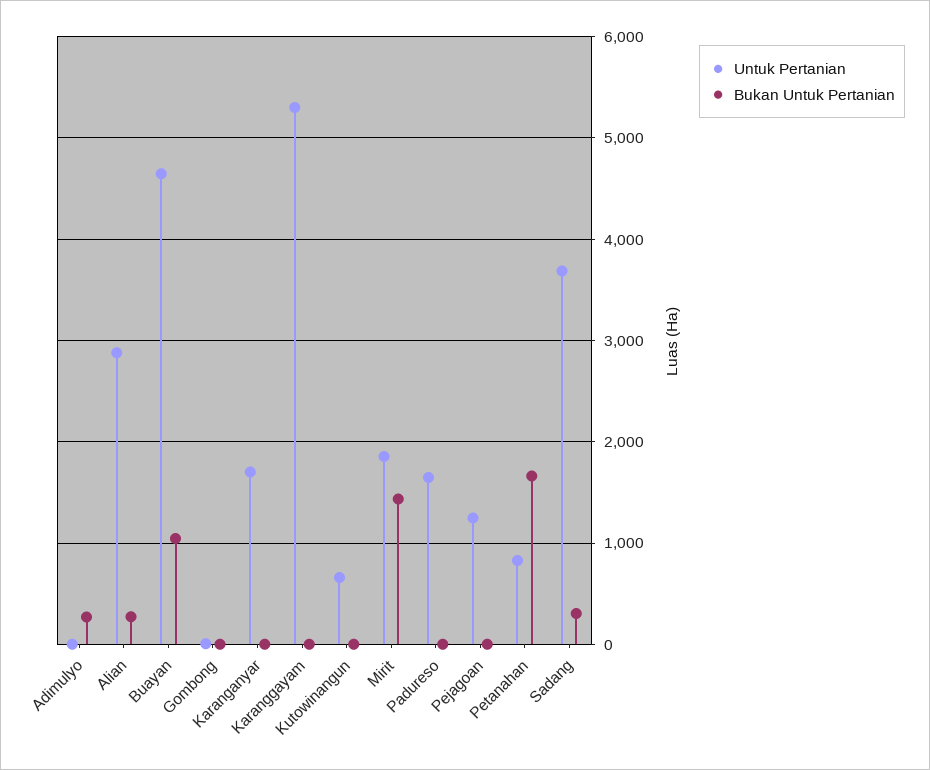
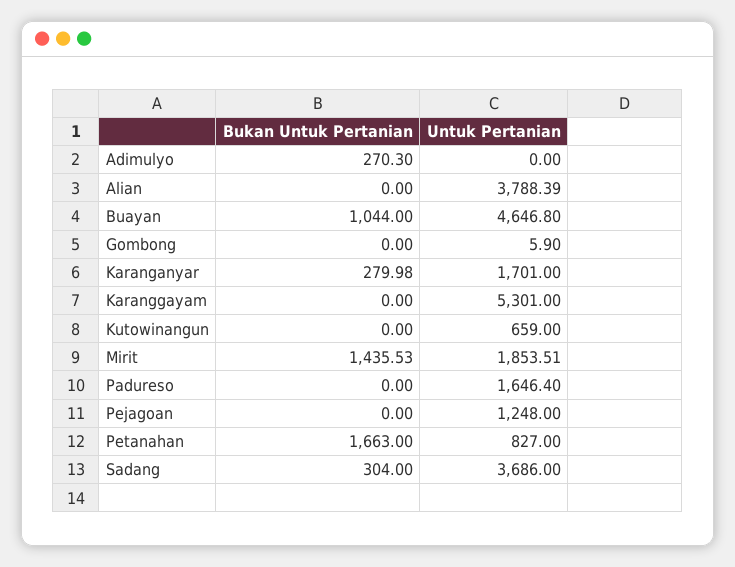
  {
    "Untuk Pertanian": {
      "Adimulyo": 0,
-     "Alian": 2900,
+     "Alian": 3788.39,
      "Buayan": 4646.8,
      "Gombong": 5.9,
      "Karanganyar": 1701,
      "Karanggayam": 5301,
      "Kutowinangun": 659,
      "Mirit": 1853.51,
      "Padureso": 1646.4,
      "Pejagoan": 1248,
      "Petanahan": 827,
      "Sadang": 3686
    },
    "Bukan Untuk Pertanian": {
      "Adimulyo": 270.3,
-     "Alian": 300,
+     "Alian": 0,
      "Buayan": 1044,
      "Gombong": 0,
-     "Karanganyar": 0,
+     "Karanganyar": 279.98,
      "Karanggayam": 0,
      "Kutowinangun": 0,
      "Mirit": 1435.53,
      "Padureso": 0,
      "Pejagoan": 0,
      "Petanahan": 1663,
      "Sadang": 304
    }
  }

